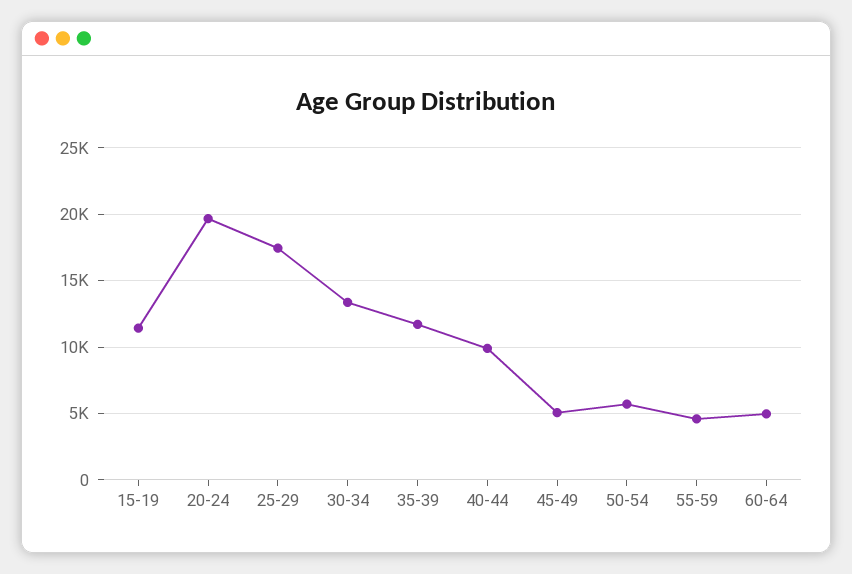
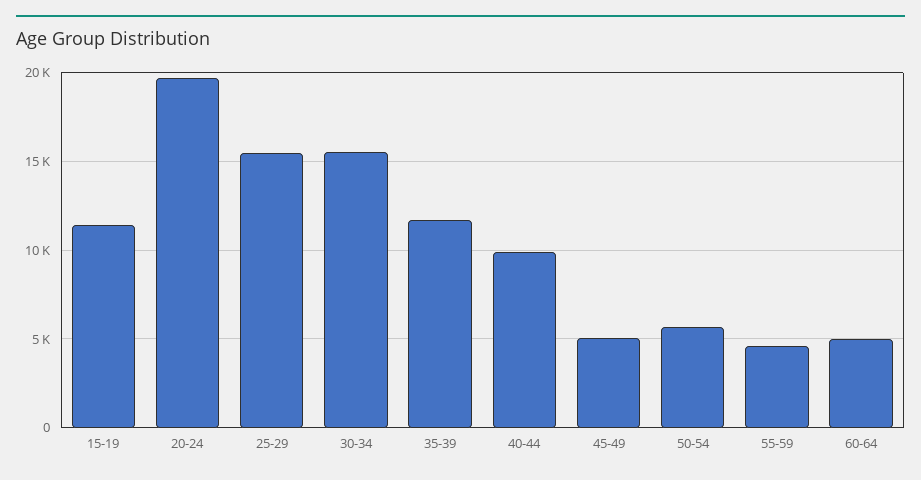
  {
    "15-19": 11500,
    "20-24": 19500,
-   "25-29": 17500,
+   "25-29": 15500,
-   "30-34": 13500,
+   "30-34": 15500,
    "35-39": 11500,
    "40-44": 10000,
    "45-49": 5000,
    "50-54": 5500,
    "55-59": 4500,
    "60-64": 5000
  }

